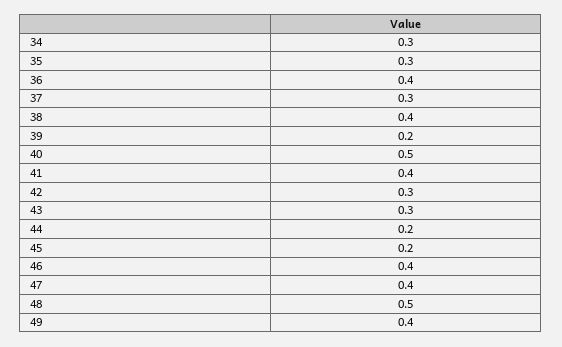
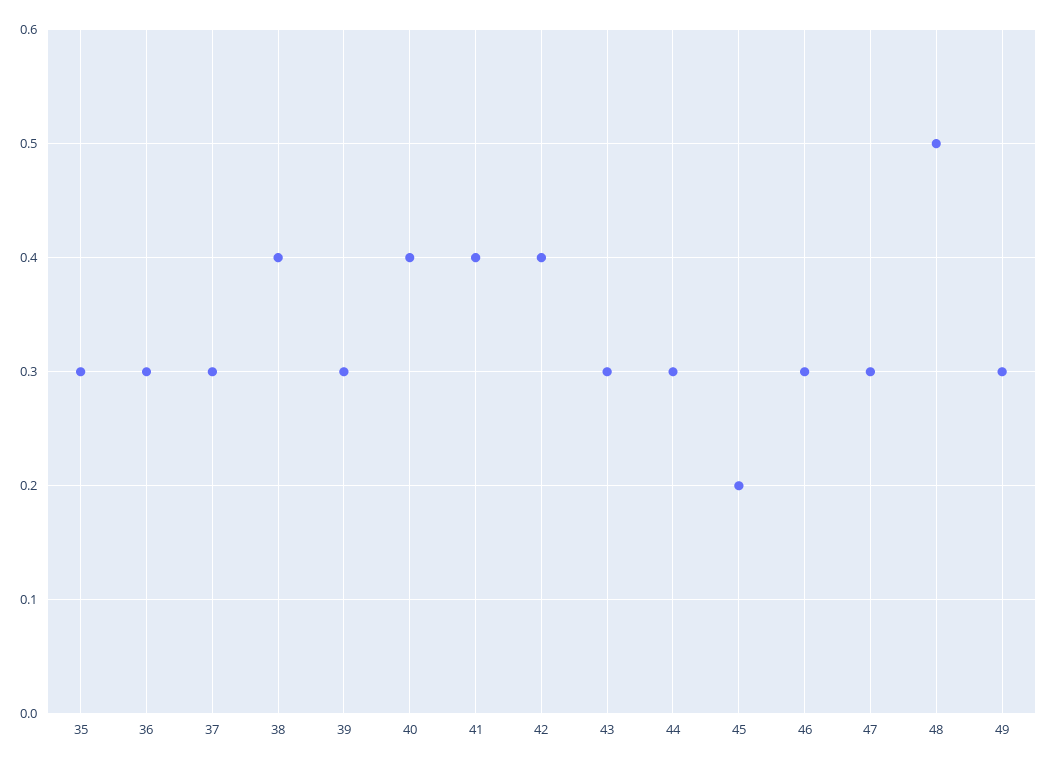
  {
-   "34": 0.3,
    "35": 0.3,
-   "36": 0.4,
+   "36": 0.3,
    "37": 0.3,
    "38": 0.4,
-   "39": 0.2,
+   "39": 0.3,
-   "40": 0.5,
+   "40": 0.4,
    "41": 0.4,
-   "42": 0.3,
+   "42": 0.4,
    "43": 0.3,
-   "44": 0.2,
+   "44": 0.3,
    "45": 0.2,
-   "46": 0.4,
+   "46": 0.3,
-   "47": 0.4,
+   "47": 0.3,
    "48": 0.5,
-   "49": 0.4
+   "49": 0.3
  }

